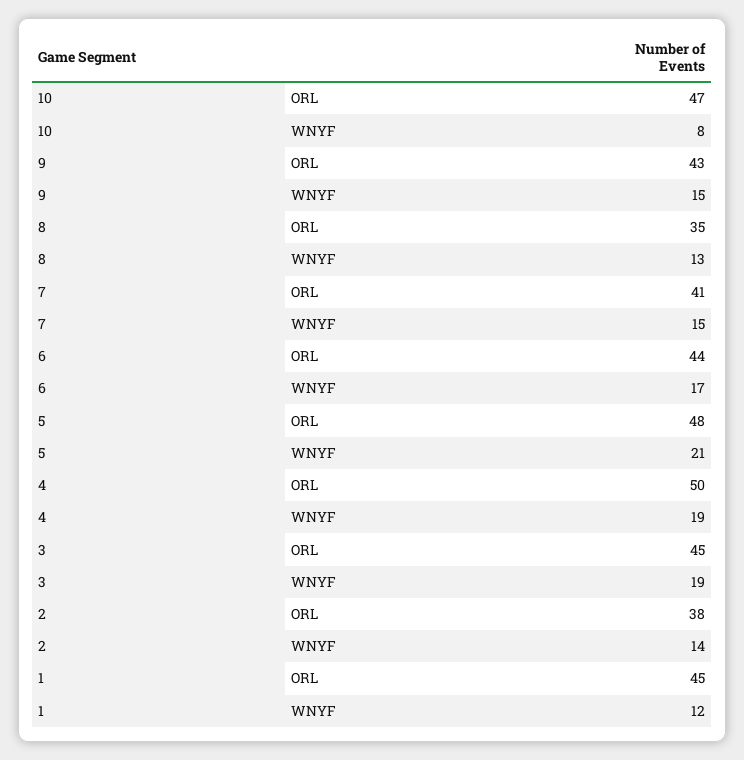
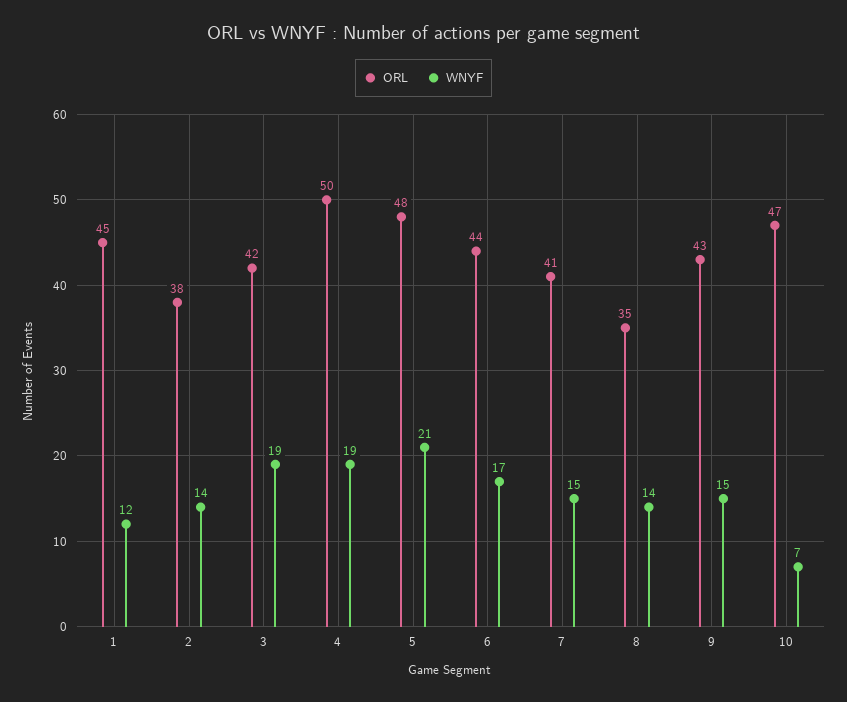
  {
    "ORL": {
      "10": 47,
      "9": 43,
      "8": 35,
      "7": 41,
      "6": 44,
      "5": 48,
      "4": 50,
-     "3": 45,
+     "3": 42,
      "2": 38,
      "1": 45
    },
    "WNYF": {
-     "10": 8,
+     "10": 7,
      "9": 15,
-     "8": 13,
+     "8": 14,
      "7": 15,
      "6": 17,
      "5": 21,
      "4": 19,
      "3": 19,
      "2": 14,
      "1": 12
    }
  }

